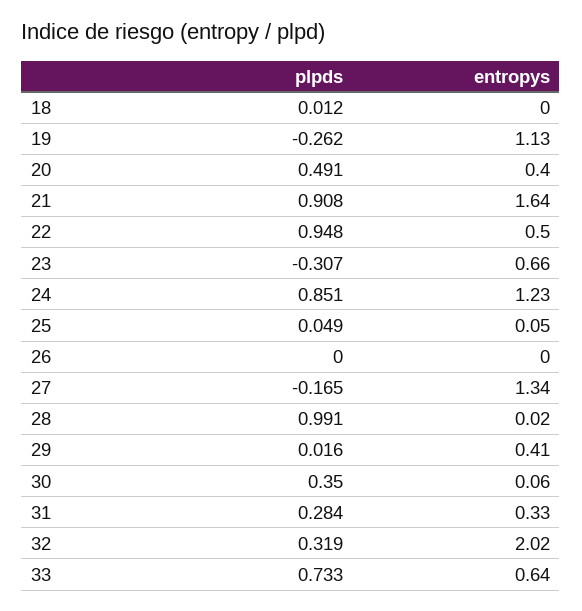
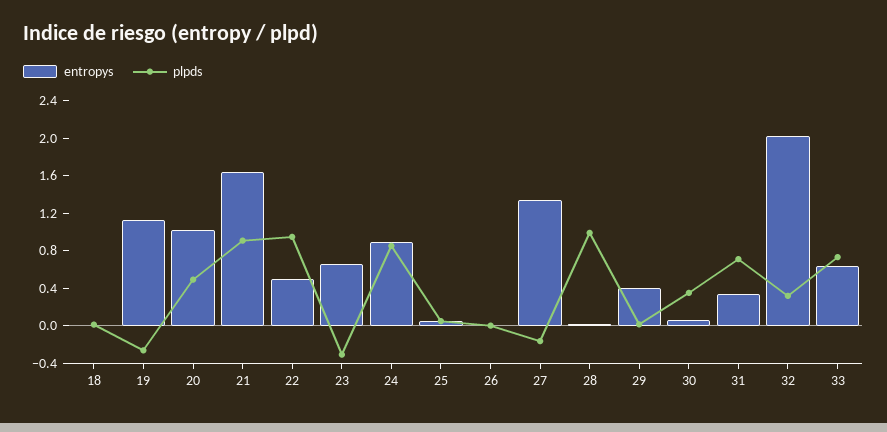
  {
    "plpds": {
      "18": 0.012,
      "19": -0.262,
      "20": 0.491,
      "21": 0.908,
      "22": 0.948,
      "23": -0.307,
      "24": 0.851,
      "25": 0.049,
      "26": 0,
      "27": -0.165,
      "28": 0.991,
      "29": 0.016,
      "30": 0.35,
-     "31": 0.284,
+     "31": 0.7,
      "32": 0.319,
      "33": 0.733
    },
    "entropys": {
      "18": 0,
      "19": 1.13,
-     "20": 0.4,
+     "20": 1,
      "21": 1.64,
      "22": 0.5,
      "23": 0.66,
-     "24": 1.23,
+     "24": 0.9,
      "25": 0.05,
      "26": 0,
      "27": 1.34,
      "28": 0.02,
      "29": 0.41,
      "30": 0.06,
      "31": 0.33,
      "32": 2.02,
      "33": 0.64
    }
  }

